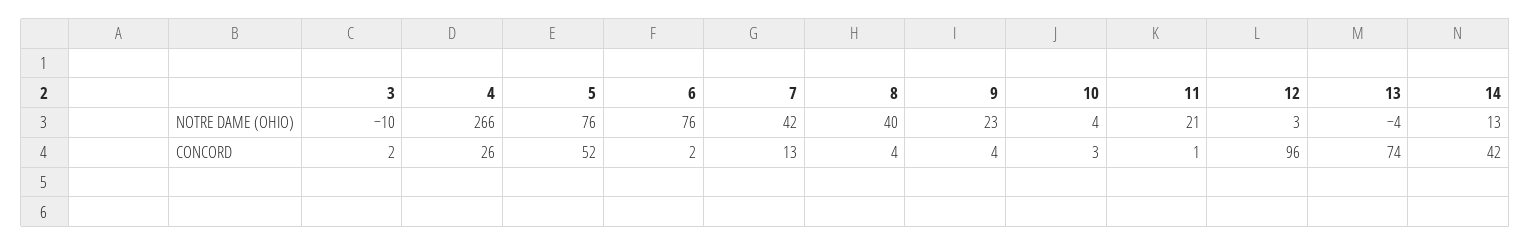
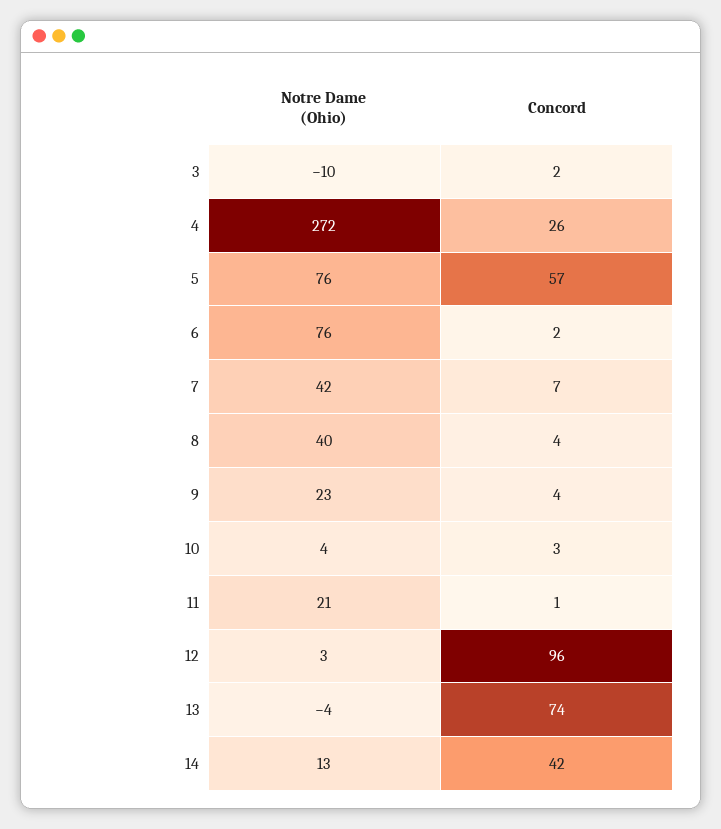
  {
    "3": {
      "NOTRE DAME (OHIO)": -10,
      "CONCORD": 2
    },
    "4": {
-     "NOTRE DAME (OHIO)": 266,
+     "NOTRE DAME (OHIO)": 272,
      "CONCORD": 26
    },
    "5": {
      "NOTRE DAME (OHIO)": 76,
-     "CONCORD": 52
+     "CONCORD": 57
    },
    "6": {
      "NOTRE DAME (OHIO)": 76,
      "CONCORD": 2
    },
    "7": {
      "NOTRE DAME (OHIO)": 42,
-     "CONCORD": 13
+     "CONCORD": 7
    },
    "8": {
      "NOTRE DAME (OHIO)": 40,
      "CONCORD": 4
    },
    "9": {
      "NOTRE DAME (OHIO)": 23,
      "CONCORD": 4
    },
    "10": {
      "NOTRE DAME (OHIO)": 4,
      "CONCORD": 3
    },
    "11": {
      "NOTRE DAME (OHIO)": 21,
      "CONCORD": 1
    },
    "12": {
      "NOTRE DAME (OHIO)": 3,
      "CONCORD": 96
    },
    "13": {
      "NOTRE DAME (OHIO)": -4,
      "CONCORD": 74
    },
    "14": {
      "NOTRE DAME (OHIO)": 13,
      "CONCORD": 42
    }
  }

